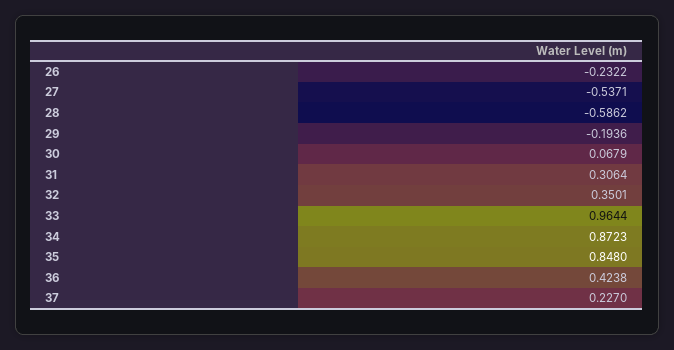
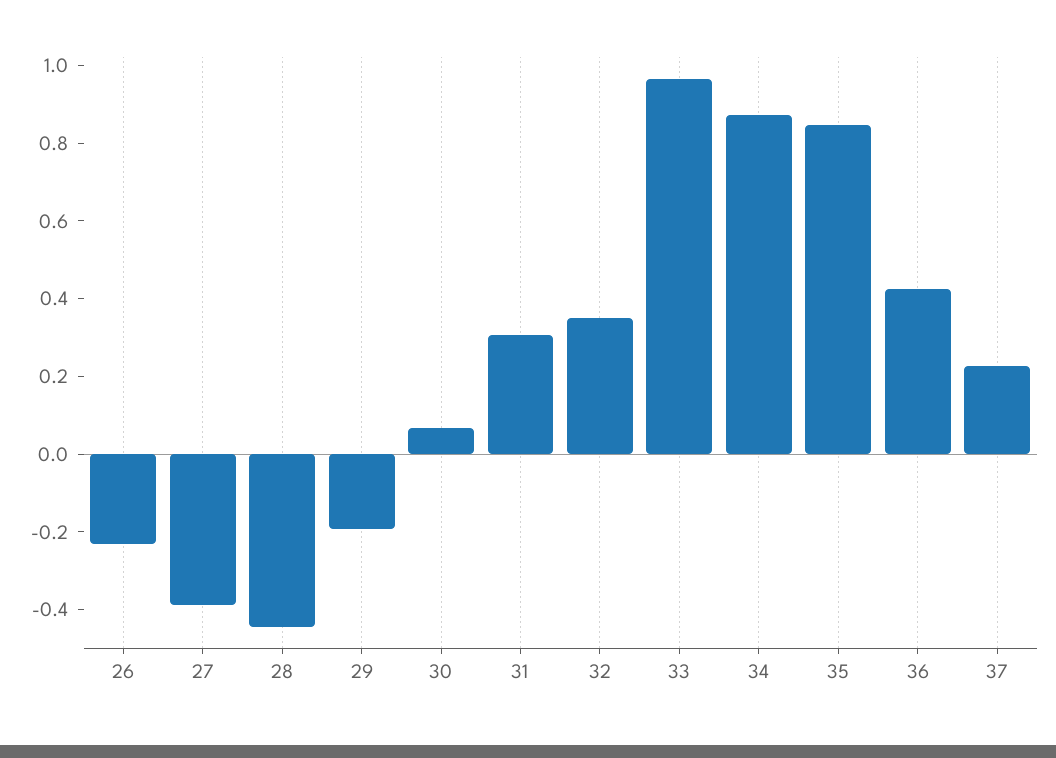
  {
    "26": -0.2322,
-   "27": -0.5371,
+   "27": -0.4,
-   "28": -0.5862,
+   "28": -0.45,
    "29": -0.1936,
    "30": 0.0679,
    "31": 0.3064,
    "32": 0.3501,
    "33": 0.9644,
    "34": 0.8723,
    "35": 0.848,
    "36": 0.4238,
    "37": 0.227
  }

